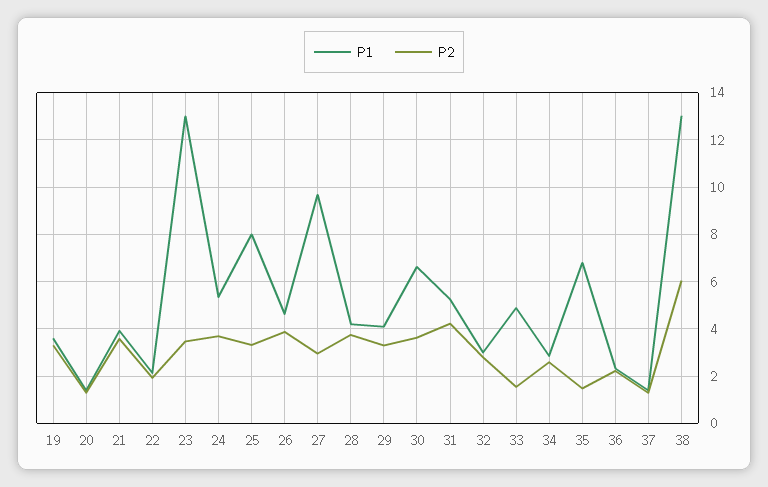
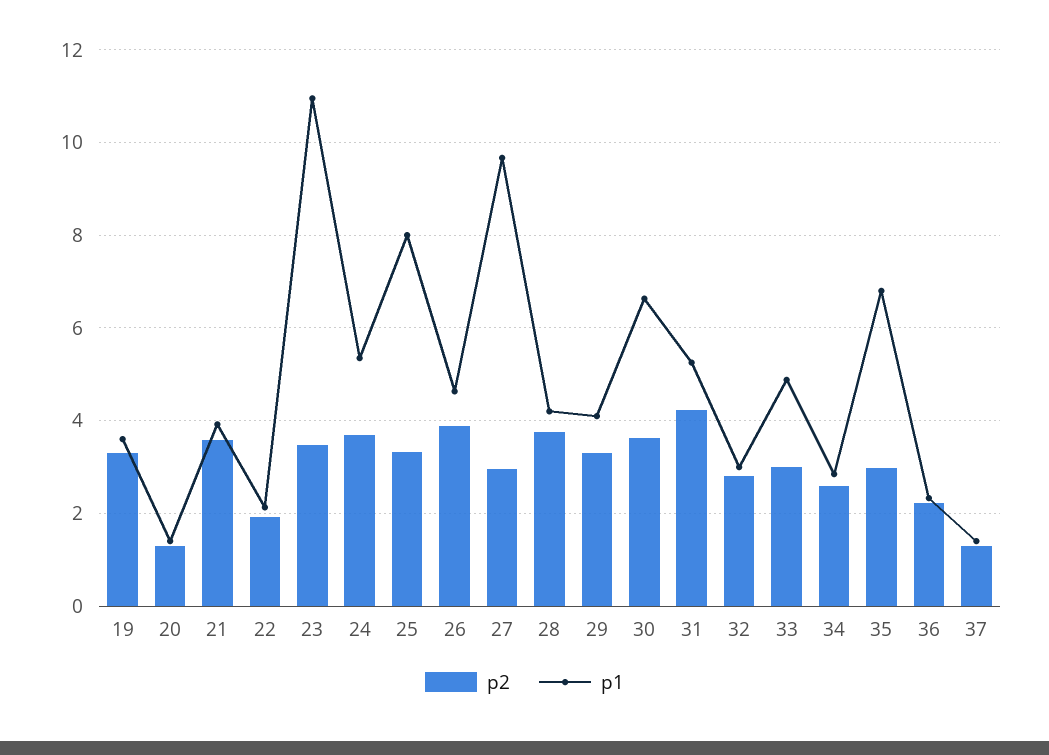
  {
    "P1": {
      "19": 3.6,
      "20": 1.4,
      "21": 4,
      "22": 2.2,
-     "23": 13,
+     "23": 11,
      "24": 5.4,
      "25": 8,
      "26": 4.6,
      "27": 9.6,
      "28": 4.2,
      "29": 4.2,
      "30": 6.6,
      "31": 5.2,
      "32": 3,
      "33": 4.8,
      "34": 2.8,
      "35": 6.8,
      "36": 2.4,
-     "37": 1.4,
+     "37": 1.4
-     "38": 13
    },
    "P2": {
      "19": 3.4,
      "20": 1.4,
      "21": 3.6,
      "22": 2,
      "23": 3.4,
      "24": 3.8,
      "25": 3.4,
      "26": 3.8,
      "27": 3,
      "28": 3.8,
      "29": 3.4,
      "30": 3.6,
      "31": 4.2,
      "32": 2.8,
-     "33": 1.5,
+     "33": 3,
      "34": 2.6,
-     "35": 1.5,
+     "35": 3,
      "36": 2.2,
-     "37": 1.4,
+     "37": 1.4
-     "38": 6
    }
  }

